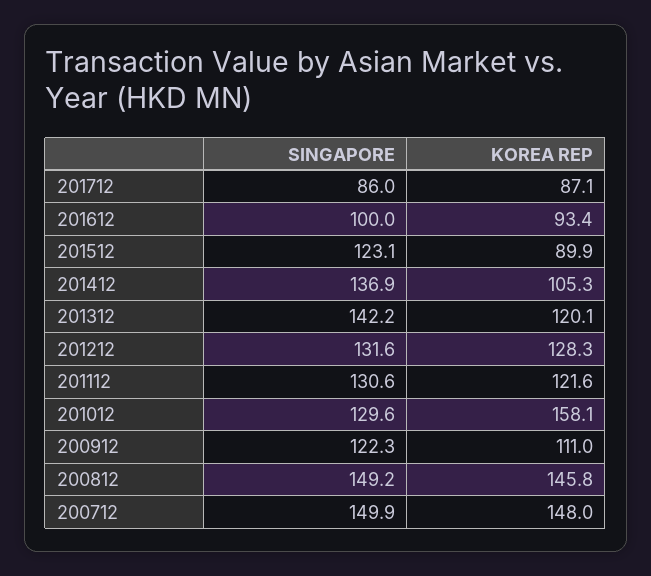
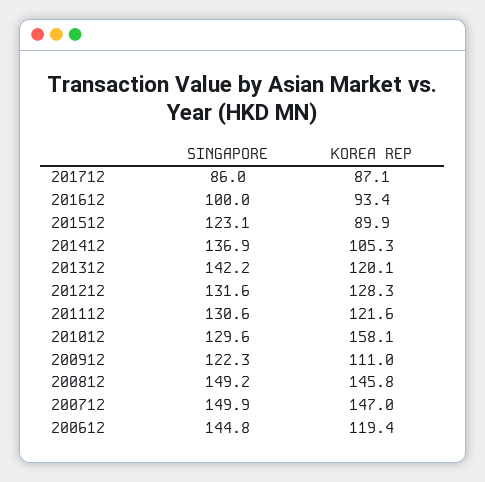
  {
    "SINGAPORE": {
      "201712": 86,
      "201612": 100,
      "201512": 123.1,
      "201412": 136.9,
      "201312": 142.2,
      "201212": 131.6,
      "201112": 130.6,
      "201012": 129.6,
      "200912": 122.3,
      "200812": 149.2,
-     "200712": 149.9
+     "200712": 149.9,
+     "200612": 144.8
    },
    "KOREA REP": {
      "201712": 87.1,
      "201612": 93.4,
      "201512": 89.9,
      "201412": 105.3,
      "201312": 120.1,
      "201212": 128.3,
      "201112": 121.6,
      "201012": 158.1,
      "200912": 111,
      "200812": 145.8,
-     "200712": 148
+     "200712": 147,
+     "200612": 119.4
    }
  }

